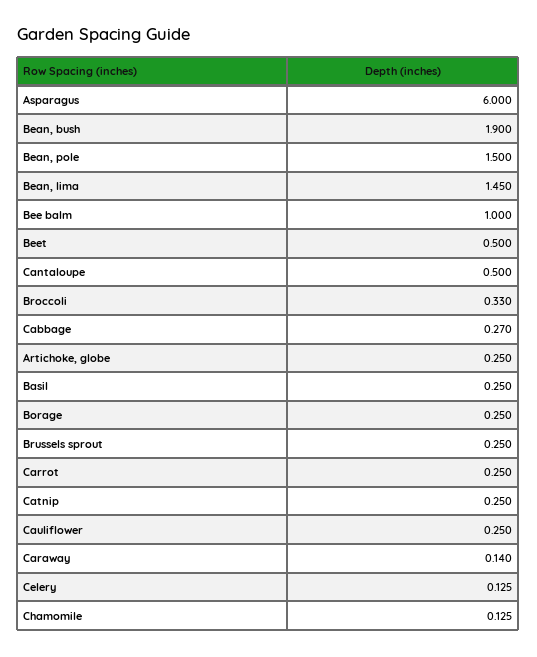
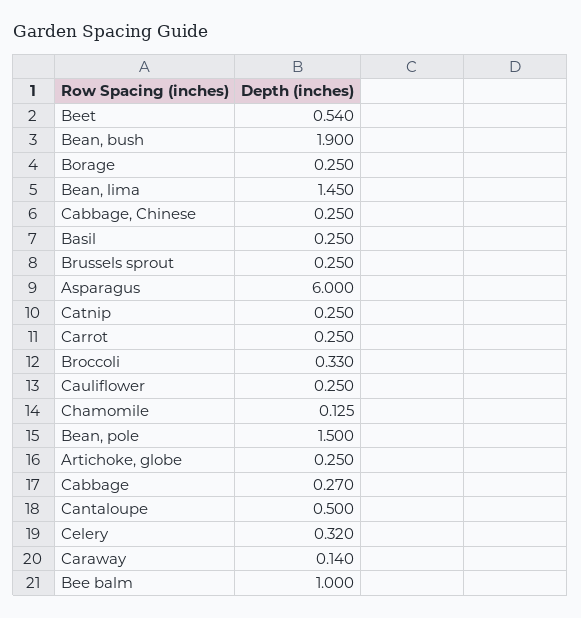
  {
    "Asparagus": 6,
    "Bean, bush": 1.9,
    "Bean, pole": 1.5,
    "Bean, lima": 1.45,
    "Bee balm": 1,
-   "Beet": 0.5,
+   "Beet": 0.54,
    "Cantaloupe": 0.5,
    "Broccoli": 0.33,
    "Cabbage": 0.27,
    "Artichoke, globe": 0.25,
    "Basil": 0.25,
    "Borage": 0.25,
    "Brussels sprout": 0.25,
    "Carrot": 0.25,
    "Catnip": 0.25,
    "Cauliflower": 0.25,
    "Caraway": 0.14,
-   "Celery": 0.125,
+   "Celery": 0.32,
-   "Chamomile": 0.125
+   "Chamomile": 0.125,
+   "Cabbage, Chinese": 0.25
  }

